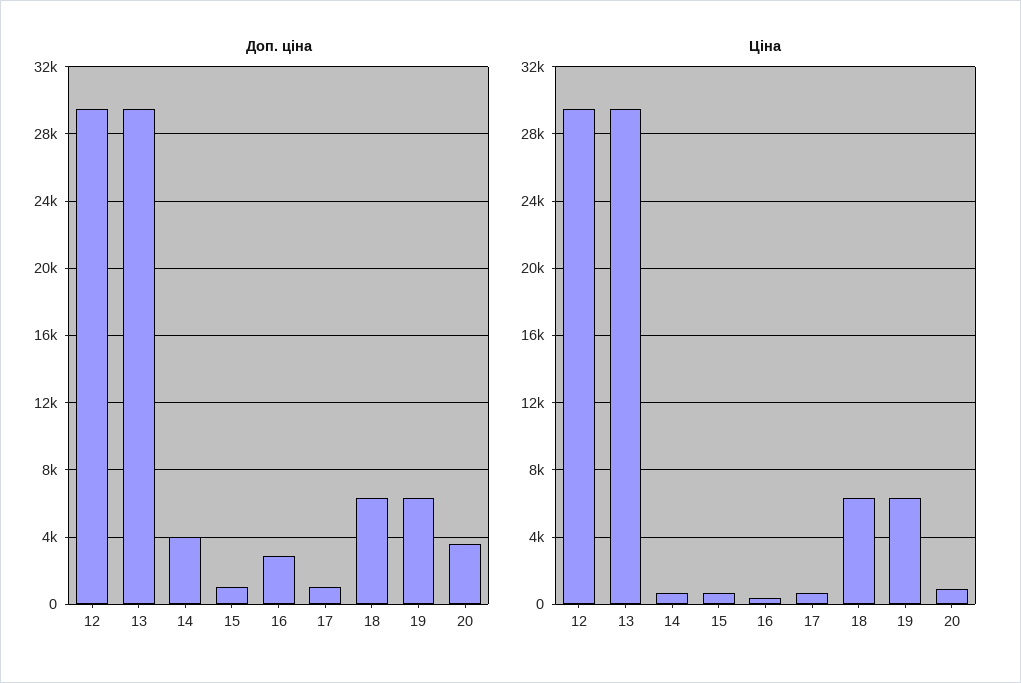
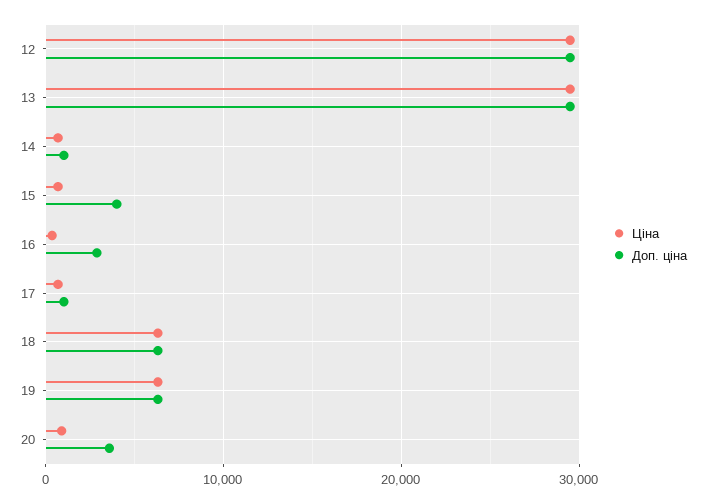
  {
    "Доп. ціна": {
      "12": 29500,
      "13": 29500,
-     "14": 4000,
+     "14": 1000,
-     "15": 1000,
+     "15": 4000,
      "16": 3000,
      "17": 1000,
      "18": 6500,
      "19": 6500,
      "20": 3500
    },
    "Ціна": {
      "12": 29500,
      "13": 29500,
      "14": 500,
      "15": 500,
      "16": 500,
      "17": 500,
      "18": 6500,
      "19": 6500,
      "20": 1000
    }
  }

